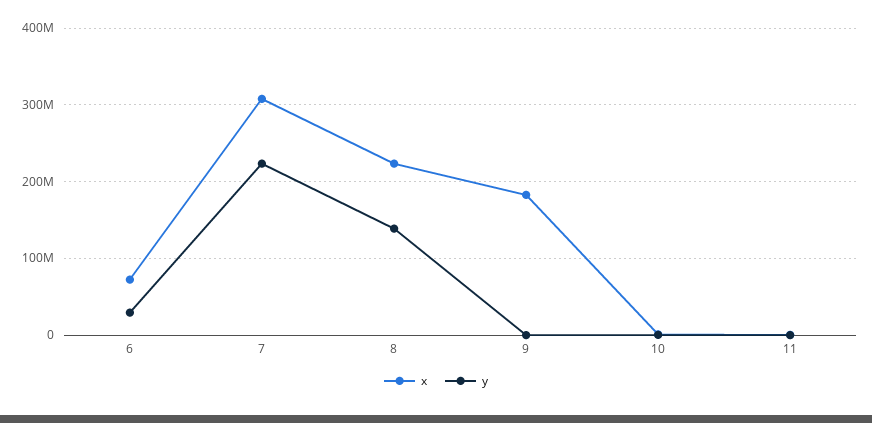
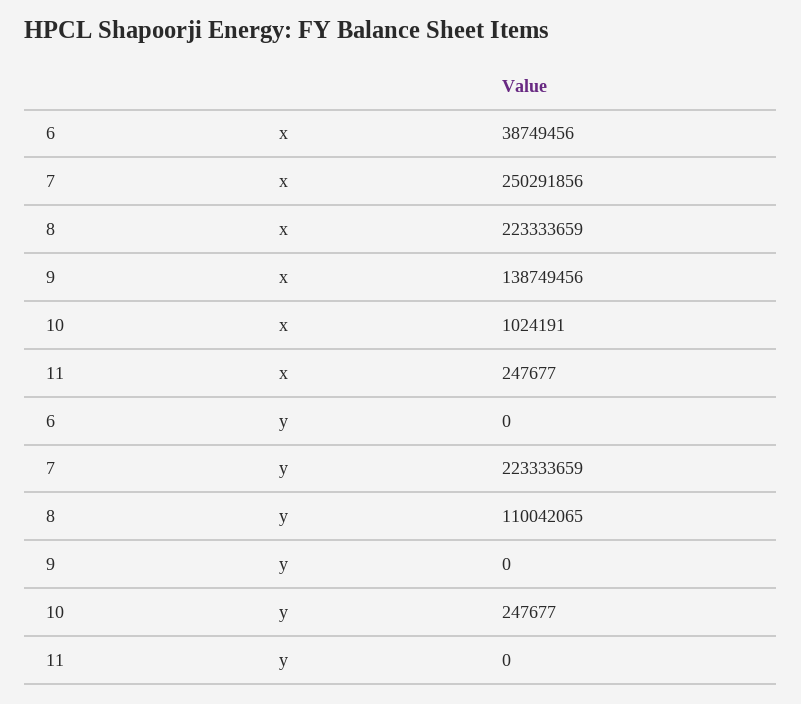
  {
    "x": {
-     "6": 70000000,
+     "6": 38749456,
-     "7": 310000000,
+     "7": 250291856,
      "8": 223333659,
-     "9": 180000000,
+     "9": 138749456,
      "10": 1024191,
      "11": 247677
    },
    "y": {
-     "6": 30000000,
+     "6": 0,
      "7": 223333659,
-     "8": 140000000,
+     "8": 110042065,
      "9": 0,
      "10": 247677,
      "11": 0
    }
  }

